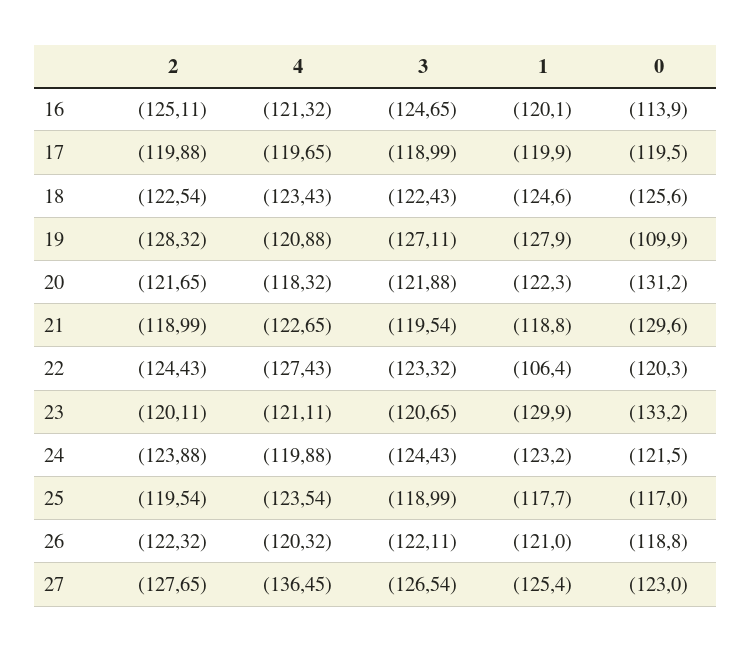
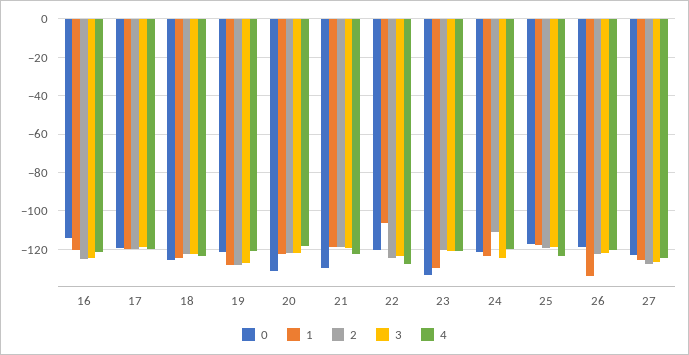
  {
    "2": {
      "16": -125.11,
      "17": -119.88,
      "18": -122.54,
      "19": -128.32,
      "20": -121.65,
      "21": -118.99,
      "22": -124.43,
      "23": -120.11,
-     "24": -123.88,
+     "24": -110,
      "25": -119.54,
      "26": -122.32,
      "27": -127.65
    },
    "4": {
      "16": -121.32,
      "17": -119.65,
      "18": -123.43,
      "19": -120.88,
      "20": -118.32,
      "21": -122.65,
      "22": -127.43,
      "23": -121.11,
      "24": -119.88,
      "25": -123.54,
      "26": -120.32,
-     "27": -136.45
+     "27": -125
    },
    "3": {
      "16": -124.65,
      "17": -118.99,
      "18": -122.43,
      "19": -127.11,
      "20": -121.88,
      "21": -119.54,
      "22": -123.32,
      "23": -120.65,
      "24": -124.43,
      "25": -118.99,
      "26": -122.11,
      "27": -126.54
    },
    "1": {
      "16": -120.1,
      "17": -119.9,
      "18": -124.6,
      "19": -127.9,
      "20": -122.3,
      "21": -118.8,
      "22": -106.4,
      "23": -129.9,
      "24": -123.2,
      "25": -117.7,
-     "26": -121,
+     "26": -135,
      "27": -125.4
    },
    "0": {
      "16": -113.9,
      "17": -119.5,
      "18": -125.6,
-     "19": -109.9,
+     "19": -120,
      "20": -131.2,
      "21": -129.6,
      "22": -120.3,
      "23": -133.2,
      "24": -121.5,
      "25": -117,
      "26": -118.8,
      "27": -123
    }
  }

